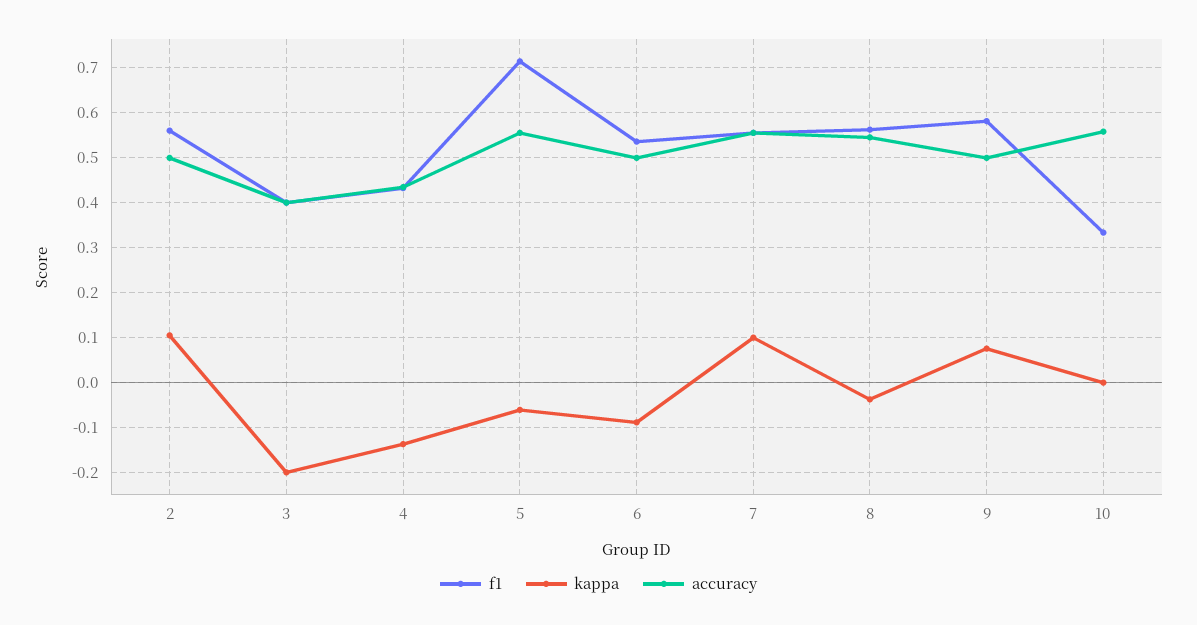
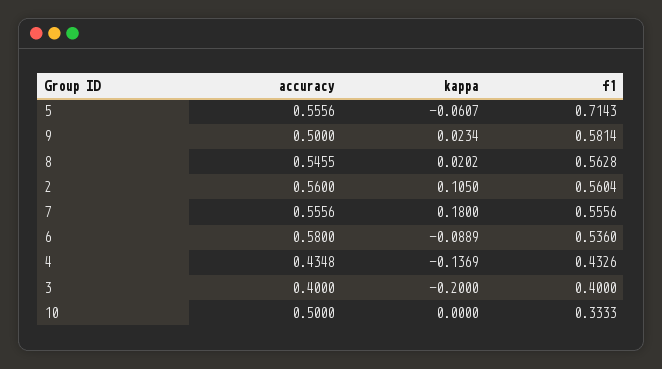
  {
    "f1": {
      "2": 0.5604,
      "3": 0.4,
      "4": 0.4326,
      "5": 0.7143,
      "6": 0.536,
      "7": 0.5556,
      "8": 0.5628,
      "9": 0.5814,
      "10": 0.3333
    },
    "kappa": {
      "2": 0.105,
      "3": -0.2,
      "4": -0.1369,
      "5": -0.0607,
      "6": -0.0889,
-     "7": 0.1,
+     "7": 0.18,
-     "8": -0.04,
+     "8": 0.0202,
-     "9": 0.08,
+     "9": 0.0234,
      "10": 0
    },
    "accuracy": {
-     "2": 0.5,
+     "2": 0.56,
      "3": 0.4,
      "4": 0.4348,
      "5": 0.5556,
-     "6": 0.5,
+     "6": 0.58,
      "7": 0.5556,
      "8": 0.5455,
      "9": 0.5,
-     "10": 0.56
+     "10": 0.5
    }
  }

